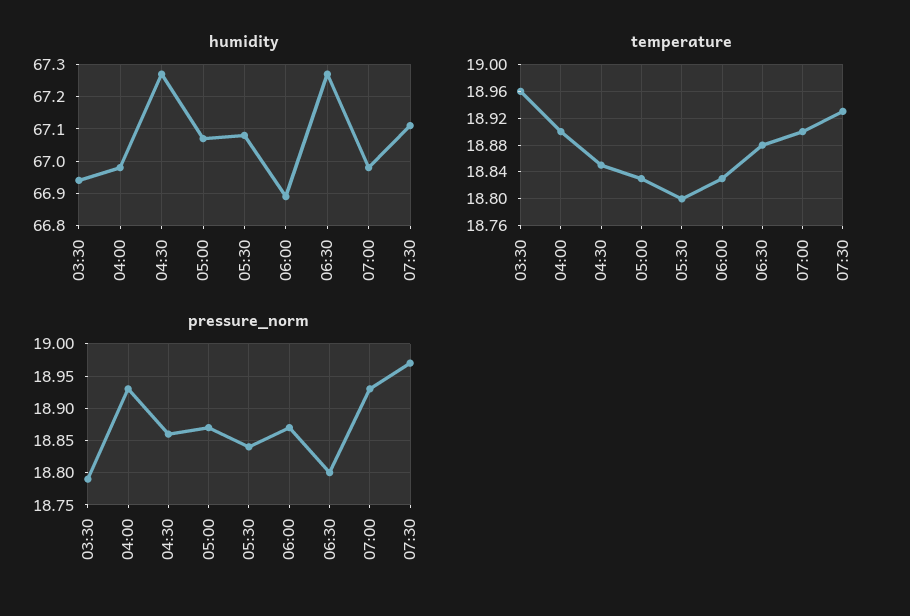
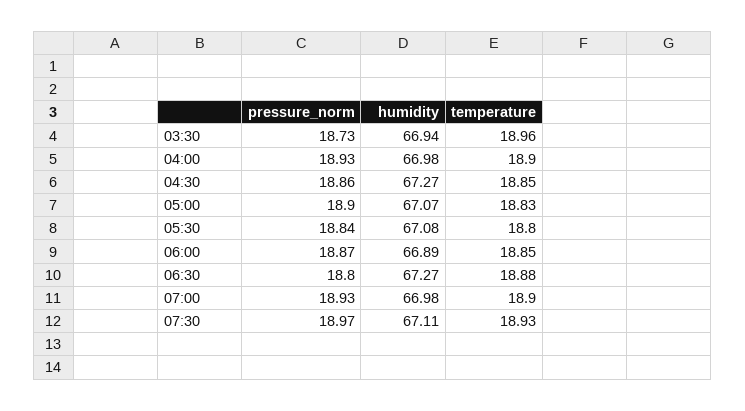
  {
    "humidity": {
      "03:30": 66.94,
      "04:00": 66.98,
      "04:30": 67.27,
      "05:00": 67.07,
      "05:30": 67.08,
      "06:00": 66.89,
      "06:30": 67.27,
      "07:00": 66.98,
      "07:30": 67.11
    },
    "temperature": {
      "03:30": 18.96,
      "04:00": 18.9,
      "04:30": 18.85,
      "05:00": 18.83,
      "05:30": 18.8,
-     "06:00": 18.83,
+     "06:00": 18.85,
      "06:30": 18.88,
      "07:00": 18.9,
      "07:30": 18.93
    },
    "pressure_norm": {
-     "03:30": 18.79,
+     "03:30": 18.73,
      "04:00": 18.93,
      "04:30": 18.86,
-     "05:00": 18.87,
+     "05:00": 18.9,
      "05:30": 18.84,
      "06:00": 18.87,
      "06:30": 18.8,
      "07:00": 18.93,
      "07:30": 18.97
    }
  }

